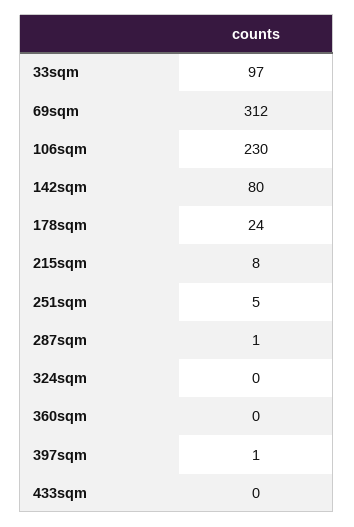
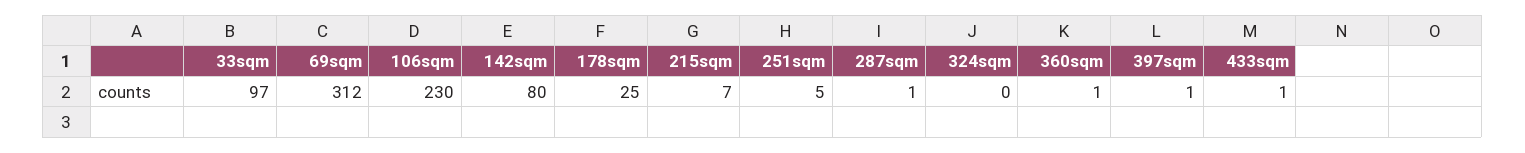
  {
    "33sqm": 97,
    "69sqm": 312,
    "106sqm": 230,
    "142sqm": 80,
-   "178sqm": 24,
+   "178sqm": 25,
-   "215sqm": 8,
+   "215sqm": 7,
    "251sqm": 5,
    "287sqm": 1,
    "324sqm": 0,
-   "360sqm": 0,
+   "360sqm": 1,
    "397sqm": 1,
-   "433sqm": 0
+   "433sqm": 1
  }

